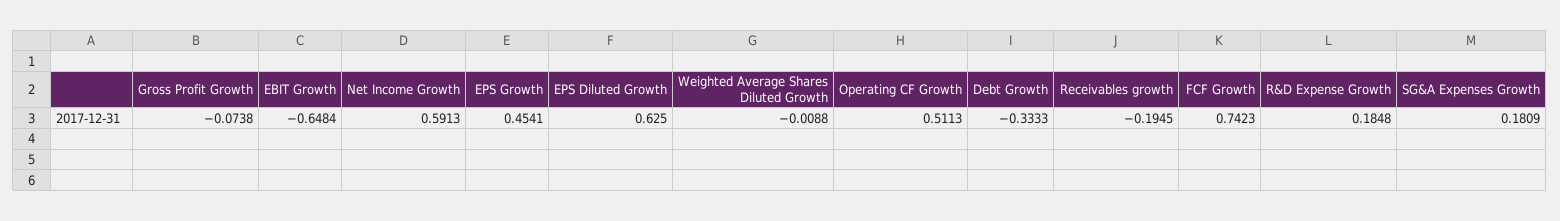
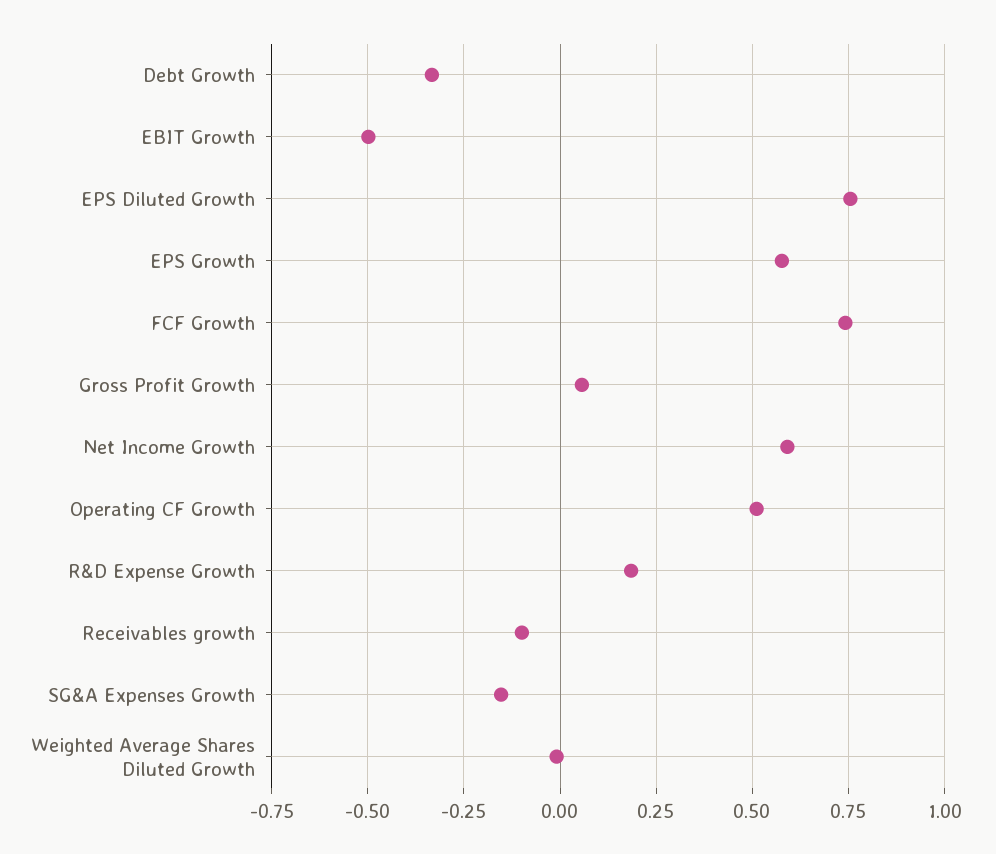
  {
-   "Gross Profit Growth": -0.0738,
+   "Gross Profit Growth": 0.05,
-   "EBIT Growth": -0.6484,
+   "EBIT Growth": -0.5,
    "Net Income Growth": 0.5913,
-   "EPS Growth": 0.4541,
+   "EPS Growth": 0.575,
-   "EPS Diluted Growth": 0.625,
+   "EPS Diluted Growth": 0.75,
    "Weighted Average Shares Diluted Growth": -0.0088,
    "Operating CF Growth": 0.5113,
    "Debt Growth": -0.3333,
-   "Receivables growth": -0.1945,
+   "Receivables growth": -0.1,
    "FCF Growth": 0.7423,
    "R&D Expense Growth": 0.1848,
-   "SG&A Expenses Growth": 0.1809
+   "SG&A Expenses Growth": -0.15
  }

